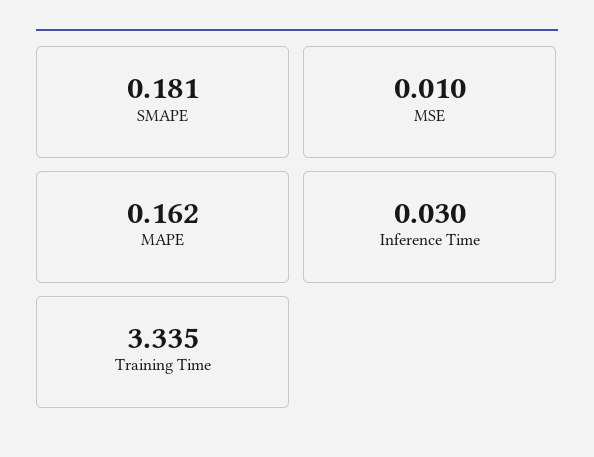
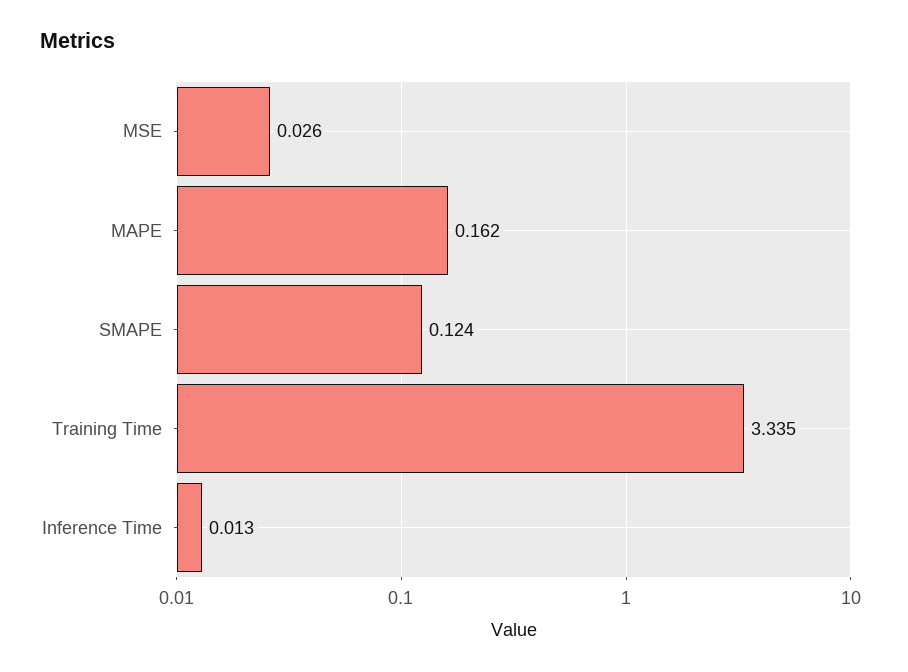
  {
-   "SMAPE": 0.181,
+   "SMAPE": 0.124,
-   "MSE": 0.01,
+   "MSE": 0.026,
    "MAPE": 0.162,
-   "Inference Time": 0.03,
+   "Inference Time": 0.013,
    "Training Time": 3.335
  }

